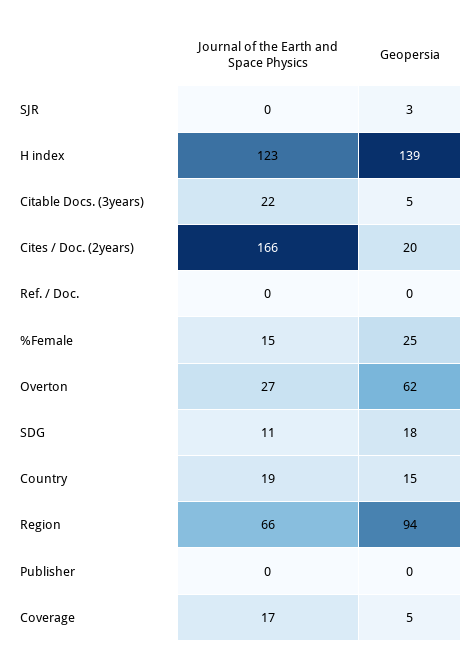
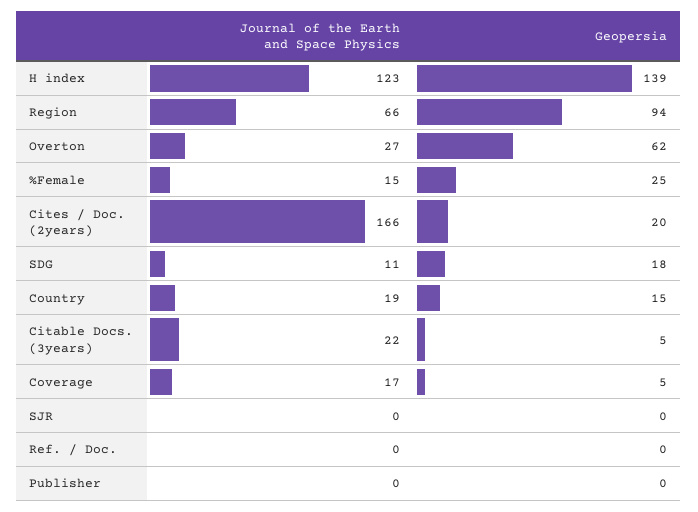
  {
    "Journal of the Earth and Space Physics": {
      "SJR": 0,
      "H index": 123,
      "Citable Docs. (3years)": 22,
      "Cites / Doc. (2years)": 166,
      "Ref. / Doc.": 0,
      "%Female": 15,
      "Overton": 27,
      "SDG": 11,
      "Country": 19,
      "Region": 66,
      "Publisher": 0,
      "Coverage": 17
    },
    "Geopersia": {
-     "SJR": 3,
+     "SJR": 0,
      "H index": 139,
      "Citable Docs. (3years)": 5,
      "Cites / Doc. (2years)": 20,
      "Ref. / Doc.": 0,
      "%Female": 25,
      "Overton": 62,
      "SDG": 18,
      "Country": 15,
      "Region": 94,
      "Publisher": 0,
      "Coverage": 5
    }
  }

